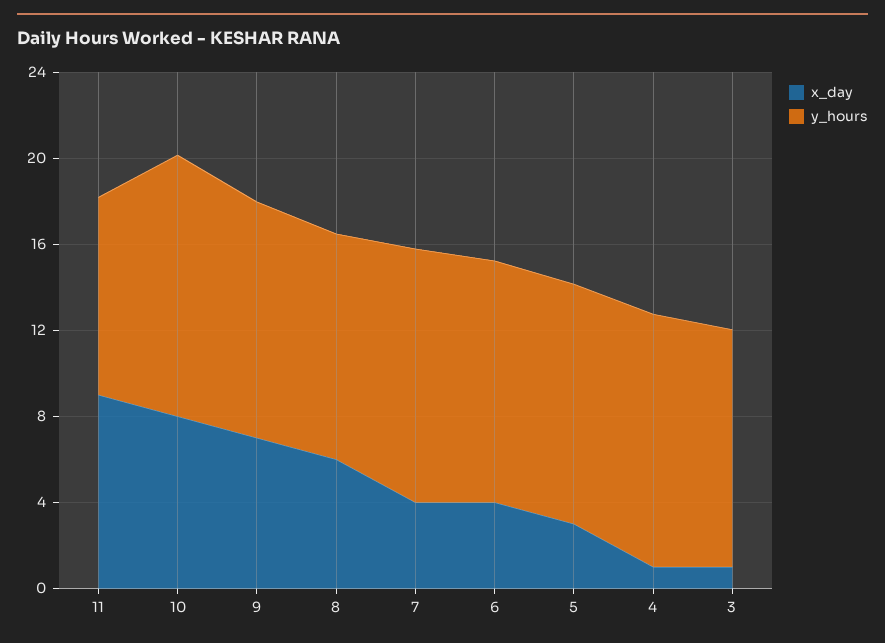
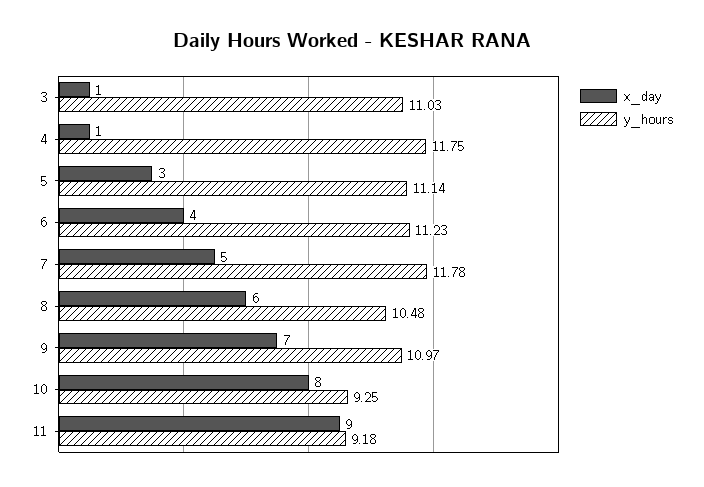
  {
    "x_day": {
      "11": 9,
      "10": 8,
      "9": 7,
      "8": 6,
-     "7": 4,
+     "7": 5,
      "6": 4,
      "5": 3,
      "4": 1,
      "3": 1
    },
    "y_hours": {
      "11": 9.18,
-     "10": 12,
+     "10": 9.25,
      "9": 10.97,
      "8": 10.48,
      "7": 11.78,
      "6": 11.23,
      "5": 11.14,
      "4": 11.75,
      "3": 11.03
    }
  }

